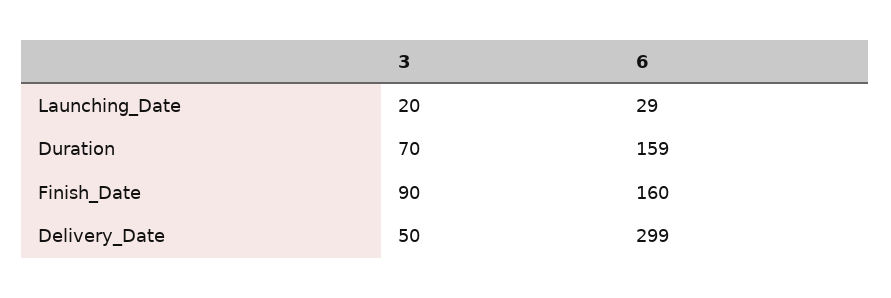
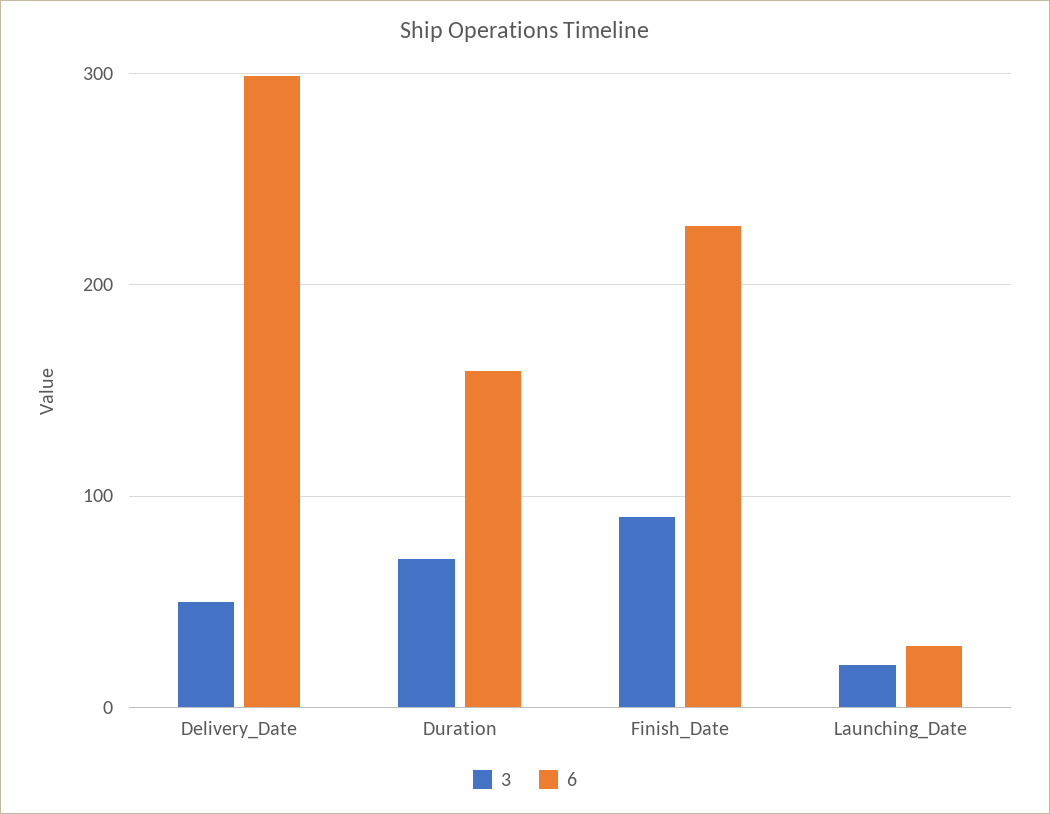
  {
    "3": {
      "Launching_Date": 20,
      "Duration": 70,
      "Finish_Date": 90,
      "Delivery_Date": 50
    },
    "6": {
      "Launching_Date": 29,
      "Duration": 159,
-     "Finish_Date": 160,
+     "Finish_Date": 230,
      "Delivery_Date": 299
    }
  }

